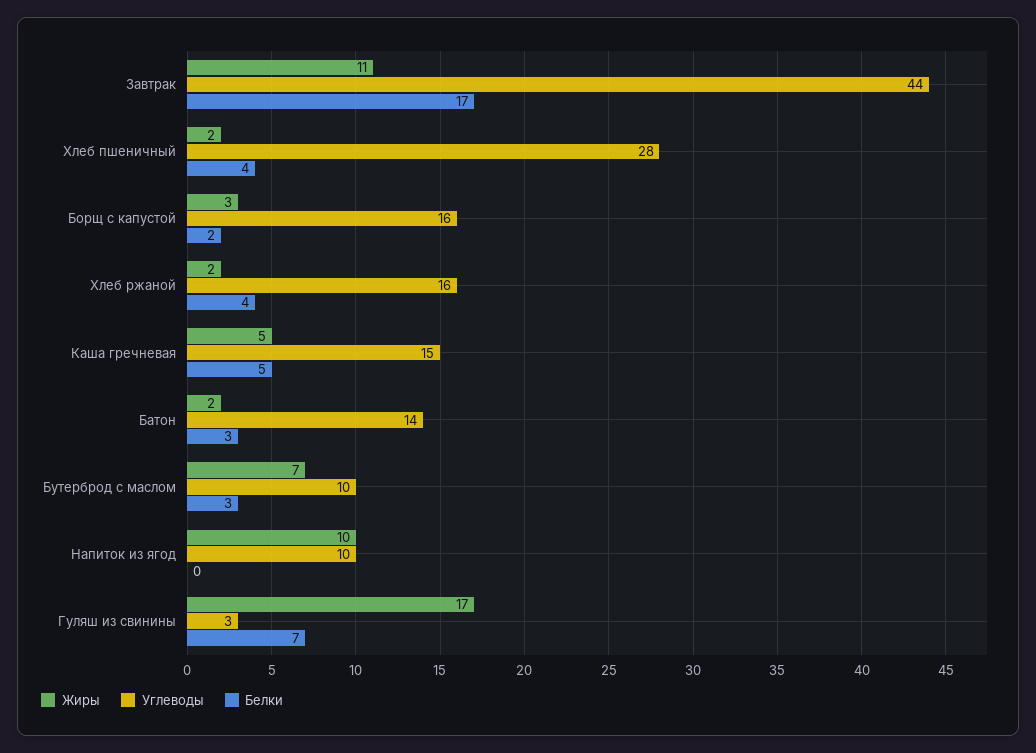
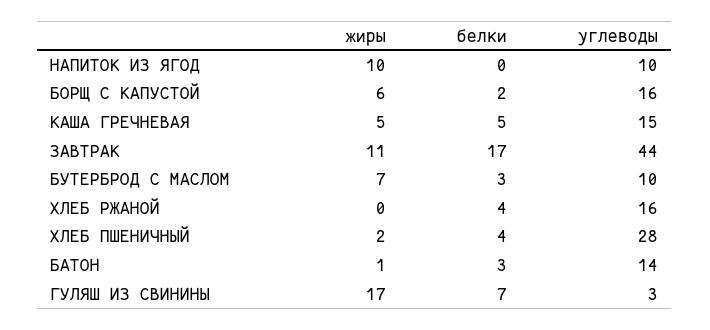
  {
    "Жиры": {
      "Завтрак": 11,
      "Хлеб пшеничный": 2,
-     "Борщ с капустой": 3,
+     "Борщ с капустой": 6,
-     "Хлеб ржаной": 2,
+     "Хлеб ржаной": 0,
      "Каша гречневая": 5,
-     "Батон": 2,
+     "Батон": 1,
      "Бутерброд с маслом": 7,
      "Напиток из ягод": 10,
      "Гуляш из свинины": 17
    },
    "Углеводы": {
      "Завтрак": 44,
      "Хлеб пшеничный": 28,
      "Борщ с капустой": 16,
      "Хлеб ржаной": 16,
      "Каша гречневая": 15,
      "Батон": 14,
      "Бутерброд с маслом": 10,
      "Напиток из ягод": 10,
      "Гуляш из свинины": 3
    },
    "Белки": {
      "Завтрак": 17,
      "Хлеб пшеничный": 4,
      "Борщ с капустой": 2,
      "Хлеб ржаной": 4,
      "Каша гречневая": 5,
      "Батон": 3,
      "Бутерброд с маслом": 3,
      "Напиток из ягод": 0,
      "Гуляш из свинины": 7
    }
  }

